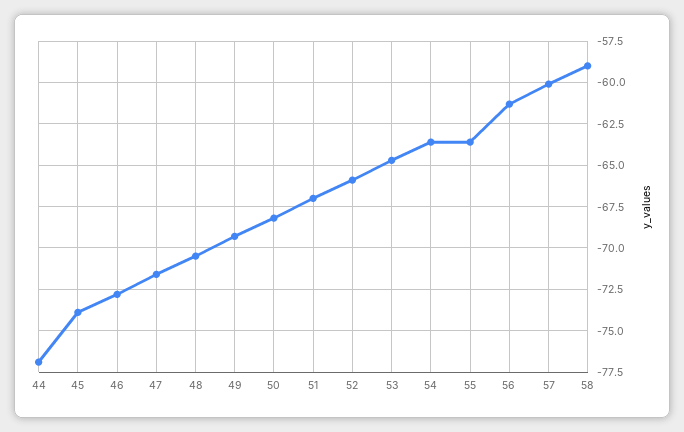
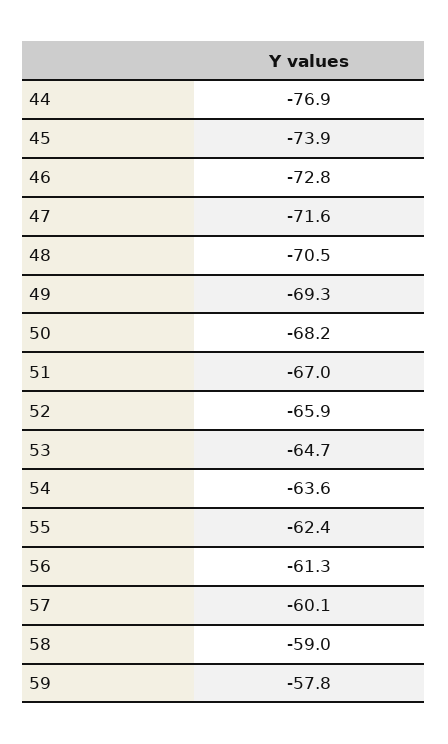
  {
    "44": -76.9,
    "45": -73.9,
    "46": -72.8,
    "47": -71.6,
    "48": -70.5,
    "49": -69.3,
    "50": -68.2,
    "51": -67,
    "52": -65.9,
    "53": -64.7,
    "54": -63.6,
-   "55": -63.5,
+   "55": -62.4,
    "56": -61.3,
    "57": -60.1,
-   "58": -59
+   "58": -59,
+   "59": -57.8
  }

